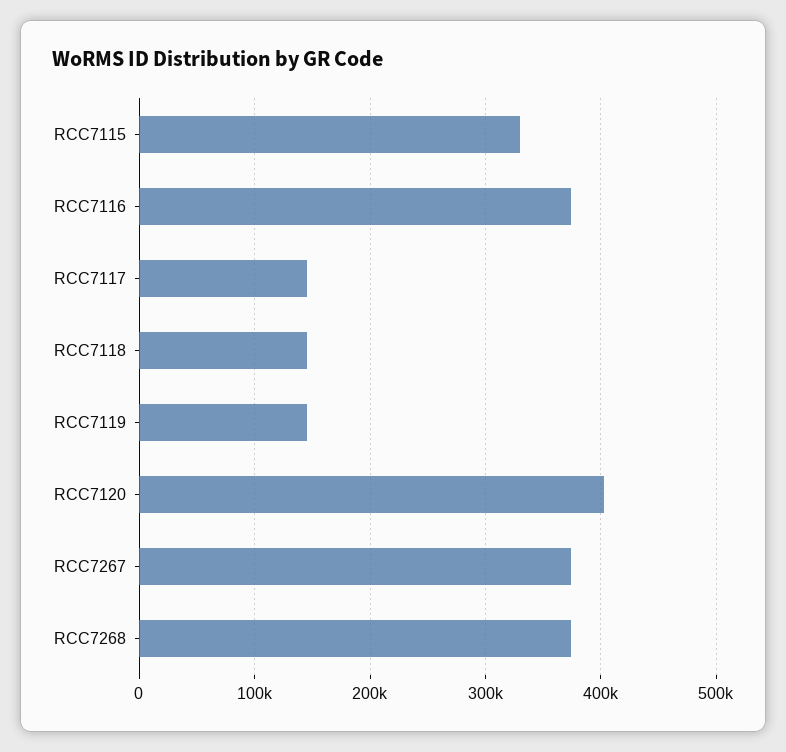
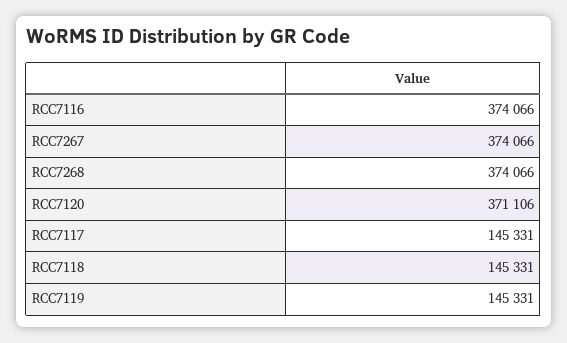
  {
-   "RCC7115": 330000,
    "RCC7116": 374066,
    "RCC7117": 145331,
    "RCC7118": 145331,
    "RCC7119": 145331,
-   "RCC7120": 400000,
+   "RCC7120": 371106,
    "RCC7267": 374066,
    "RCC7268": 374066
  }

